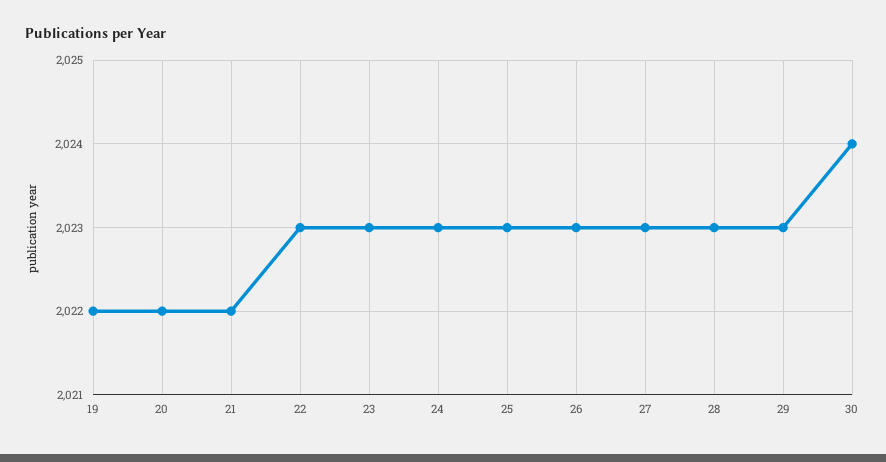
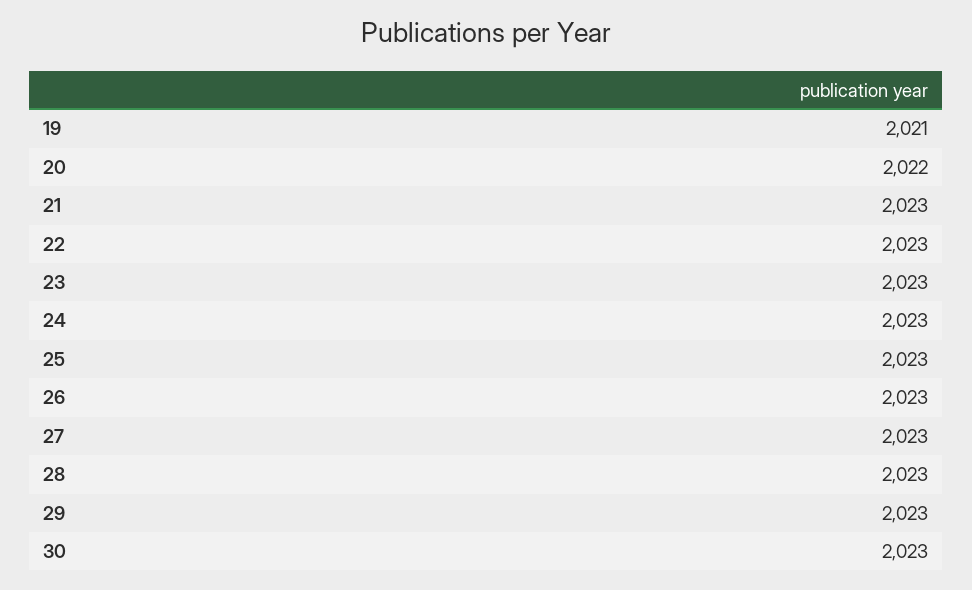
  {
-   "19": 2022,
+   "19": 2021,
    "20": 2022,
-   "21": 2022,
+   "21": 2023,
    "22": 2023,
    "23": 2023,
    "24": 2023,
    "25": 2023,
    "26": 2023,
    "27": 2023,
    "28": 2023,
    "29": 2023,
-   "30": 2024
+   "30": 2023
  }

